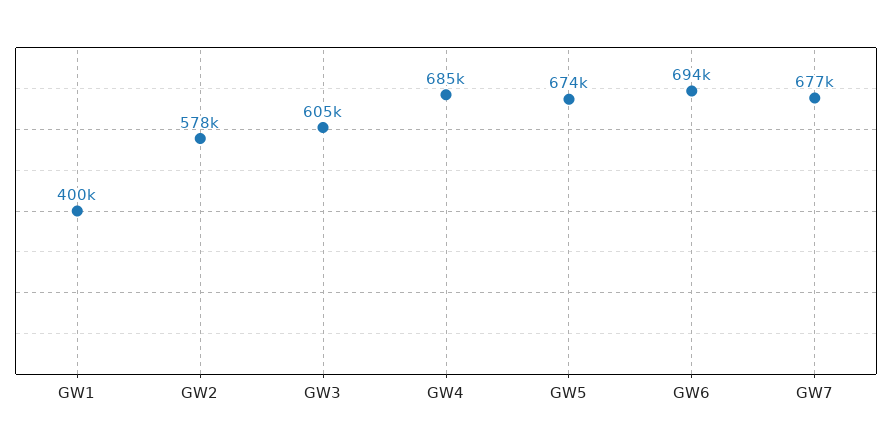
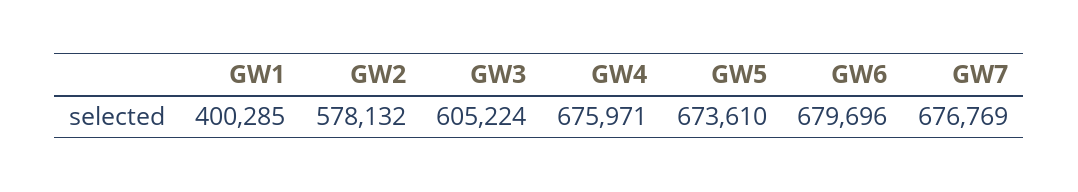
  {
    "GW1": 400285,
    "GW2": 578132,
    "GW3": 605224,
-   "GW4": 685000,
+   "GW4": 675971,
    "GW5": 673610,
-   "GW6": 694000,
+   "GW6": 679696,
    "GW7": 676769
  }

